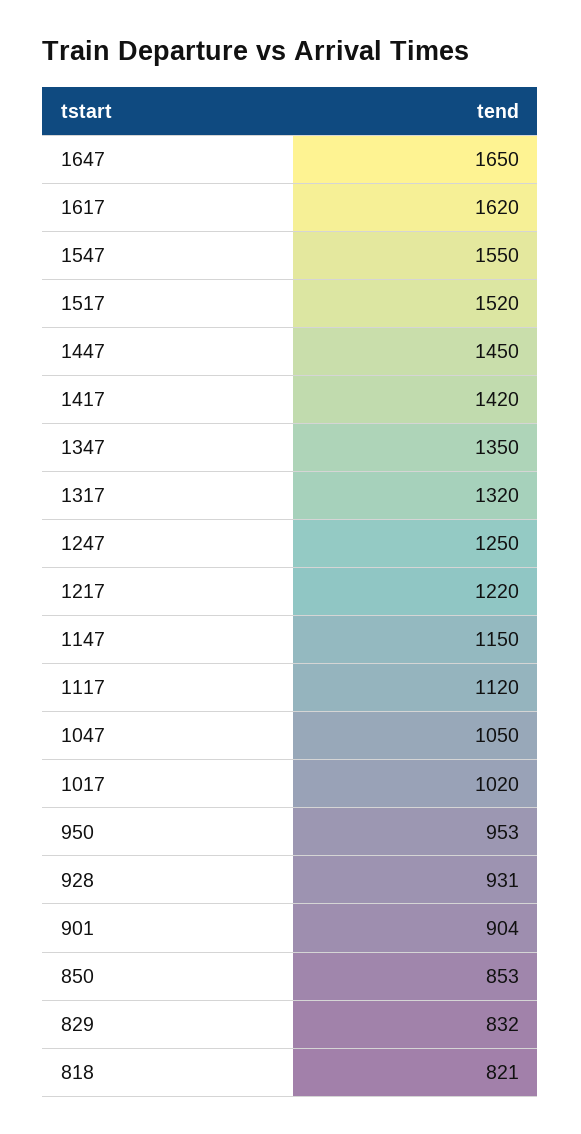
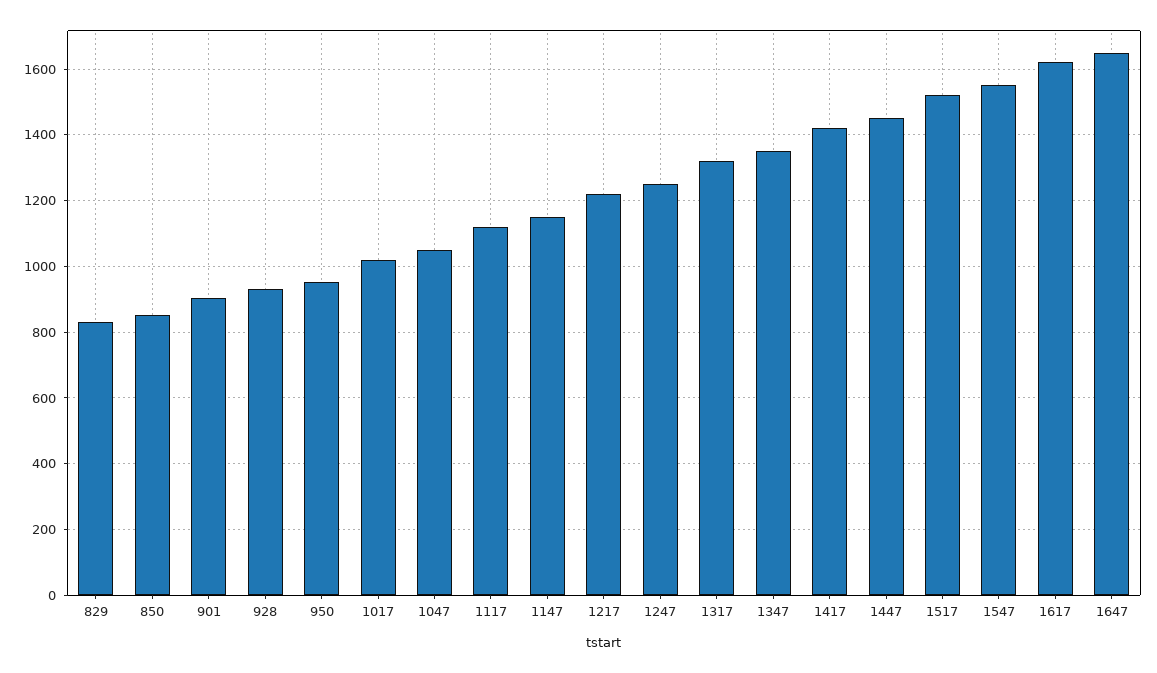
  {
    "1647": 1650,
    "1617": 1620,
    "1547": 1550,
    "1517": 1520,
    "1447": 1450,
    "1417": 1420,
    "1347": 1350,
    "1317": 1320,
    "1247": 1250,
    "1217": 1220,
    "1147": 1150,
    "1117": 1120,
    "1047": 1050,
    "1017": 1020,
    "950": 953,
    "928": 931,
    "901": 904,
    "850": 853,
-   "829": 832,
+   "829": 832
-   "818": 821
  }

